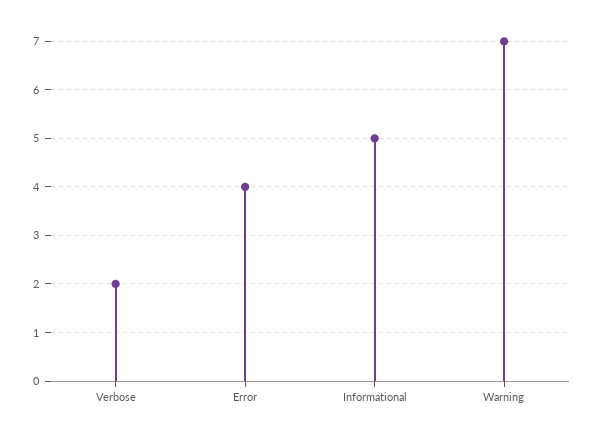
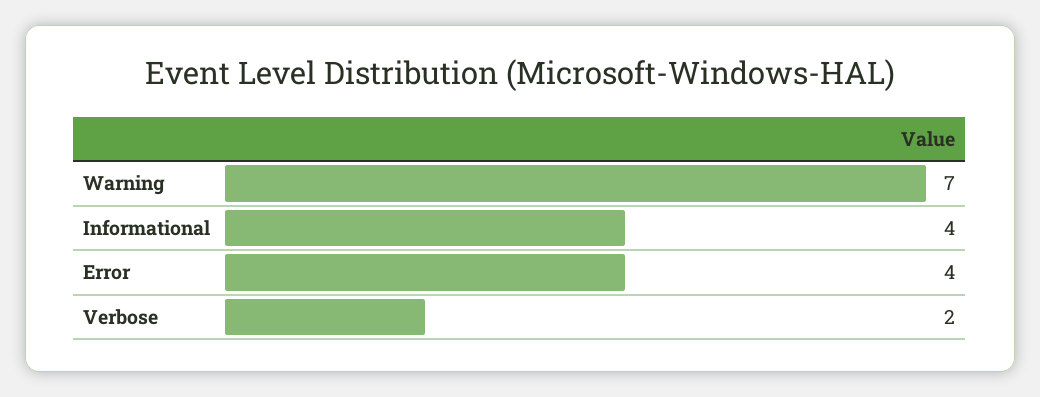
  {
    "Verbose": 2,
    "Error": 4,
-   "Informational": 5,
+   "Informational": 4,
    "Warning": 7
  }

